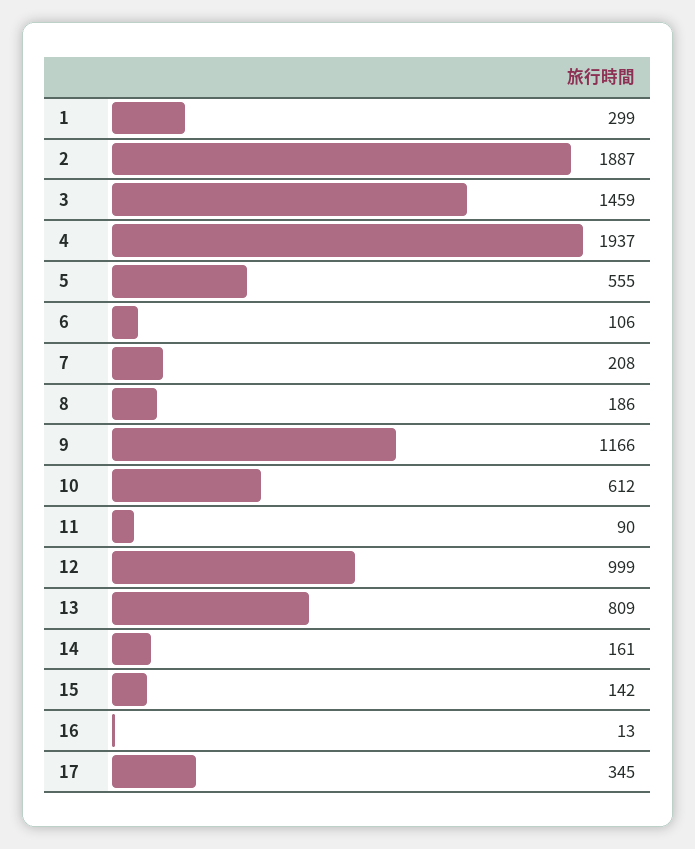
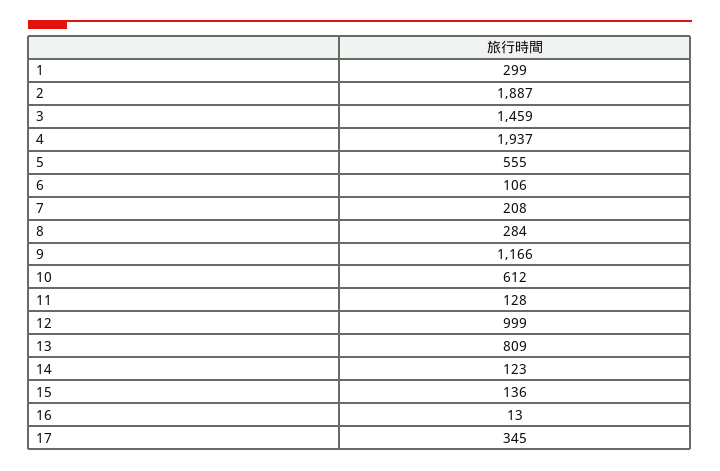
  {
    "1": 299,
    "2": 1887,
    "3": 1459,
    "4": 1937,
    "5": 555,
    "6": 106,
    "7": 208,
-   "8": 186,
+   "8": 284,
    "9": 1166,
    "10": 612,
-   "11": 90,
+   "11": 128,
    "12": 999,
    "13": 809,
-   "14": 161,
+   "14": 123,
-   "15": 142,
+   "15": 136,
    "16": 13,
    "17": 345
  }

